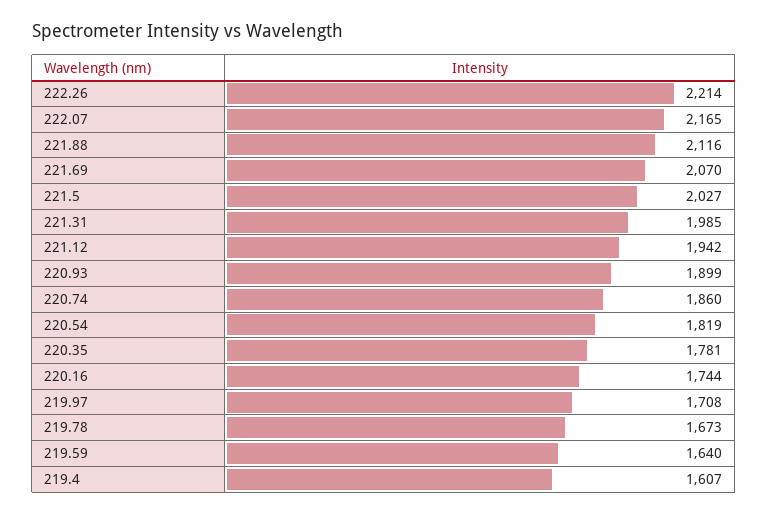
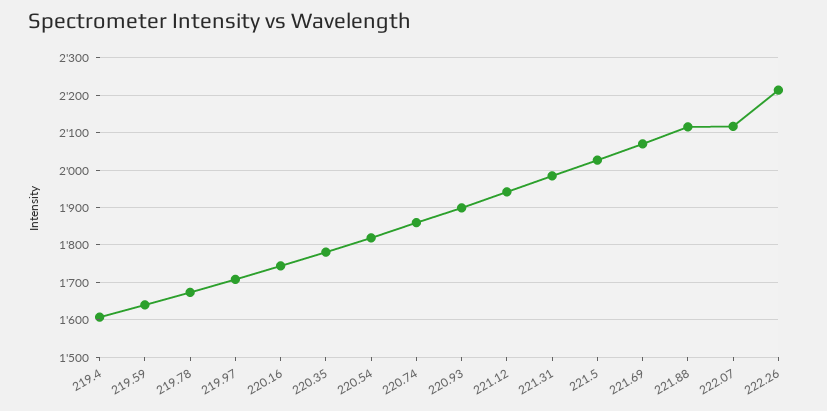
  {
    "222.26": 2214,
-   "222.07": 2165,
+   "222.07": 2120,
    "221.88": 2116,
    "221.69": 2070,
    "221.5": 2027,
    "221.31": 1985,
    "221.12": 1942,
    "220.93": 1899,
    "220.74": 1860,
    "220.54": 1819,
    "220.35": 1781,
    "220.16": 1744,
    "219.97": 1708,
    "219.78": 1673,
    "219.59": 1640,
    "219.4": 1607
  }

